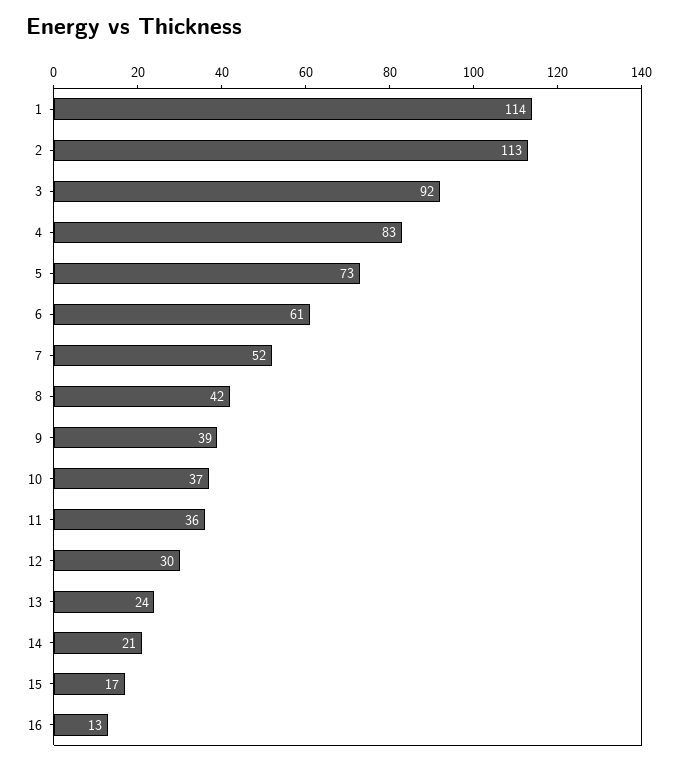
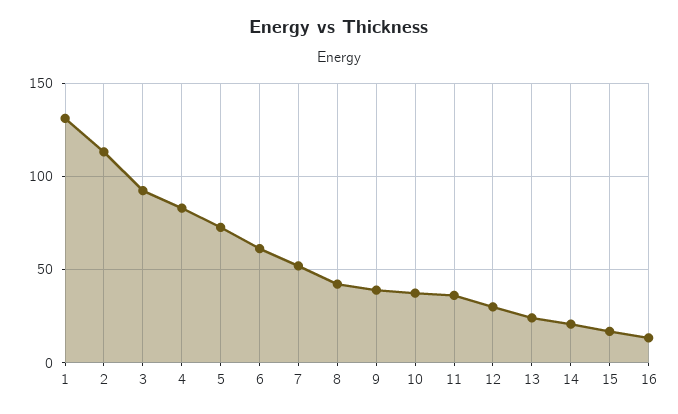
  {
-   "1": 114,
+   "1": 130,
    "2": 113,
    "3": 92,
    "4": 83,
    "5": 73,
    "6": 61,
    "7": 52,
    "8": 42,
    "9": 39,
    "10": 37,
    "11": 36,
    "12": 30,
    "13": 24,
    "14": 21,
    "15": 17,
    "16": 13
  }

